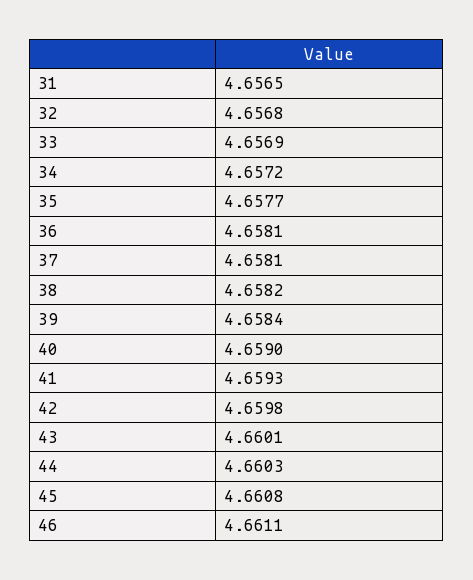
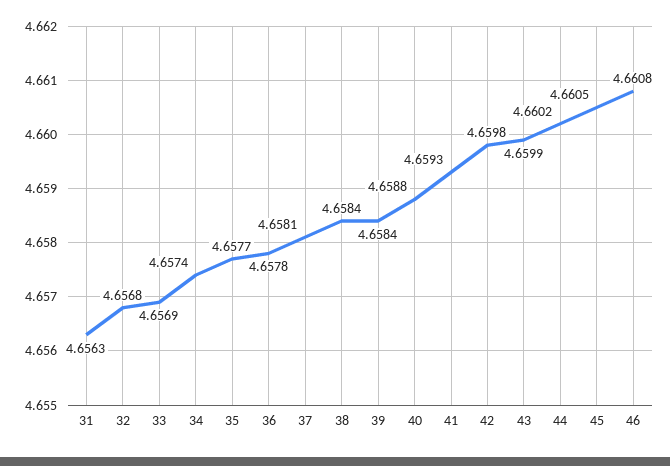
  {
-   "31": 4.6565,
+   "31": 4.6563,
    "32": 4.6568,
    "33": 4.6569,
-   "34": 4.6572,
+   "34": 4.6574,
    "35": 4.6577,
-   "36": 4.6581,
+   "36": 4.6578,
    "37": 4.6581,
-   "38": 4.6582,
+   "38": 4.6584,
    "39": 4.6584,
-   "40": 4.659,
+   "40": 4.6588,
    "41": 4.6593,
    "42": 4.6598,
-   "43": 4.6601,
+   "43": 4.6599,
-   "44": 4.6603,
+   "44": 4.6602,
-   "45": 4.6608,
+   "45": 4.6605,
-   "46": 4.6611
+   "46": 4.6608
  }

